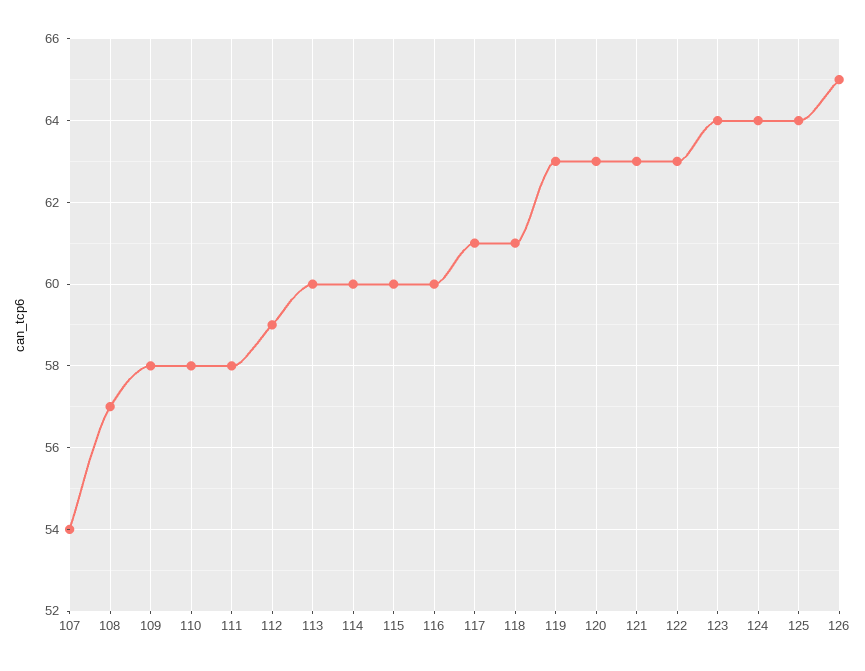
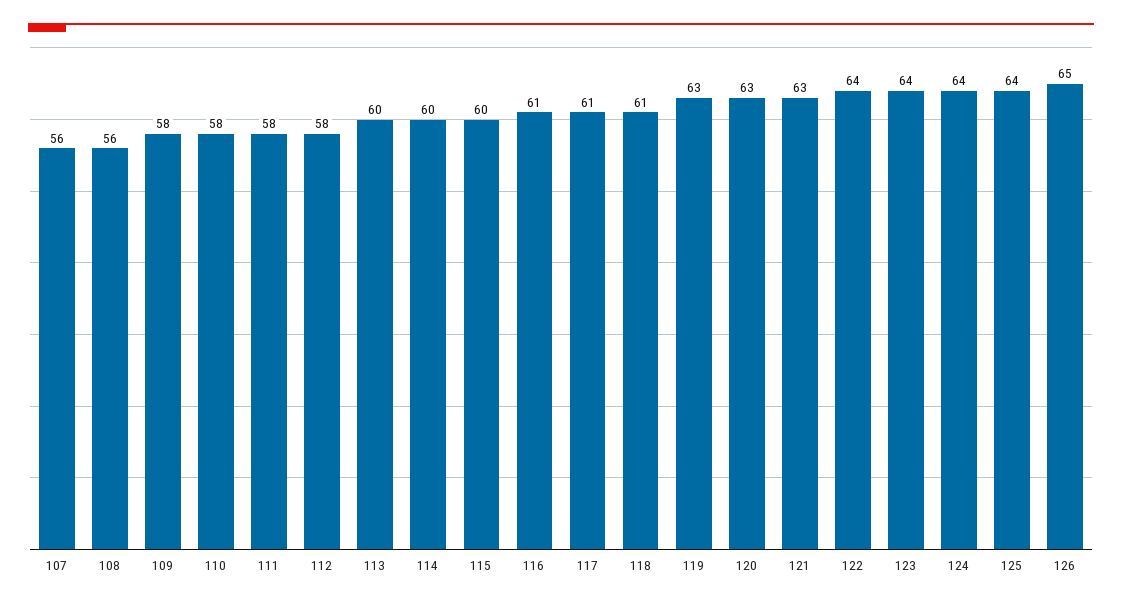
  {
-   "107": 54,
+   "107": 56,
-   "108": 57,
+   "108": 56,
    "109": 58,
    "110": 58,
    "111": 58,
-   "112": 59,
+   "112": 58,
    "113": 60,
    "114": 60,
    "115": 60,
-   "116": 60,
+   "116": 61,
    "117": 61,
    "118": 61,
    "119": 63,
    "120": 63,
    "121": 63,
-   "122": 63,
+   "122": 64,
    "123": 64,
    "124": 64,
    "125": 64,
    "126": 65
  }

